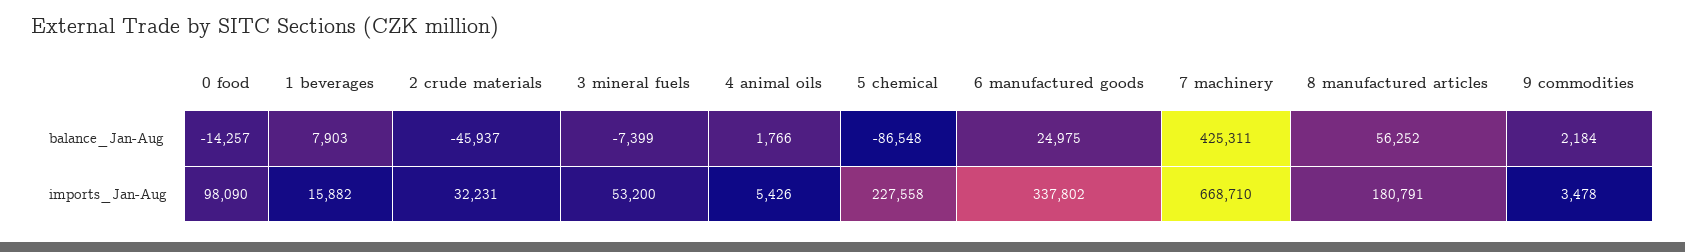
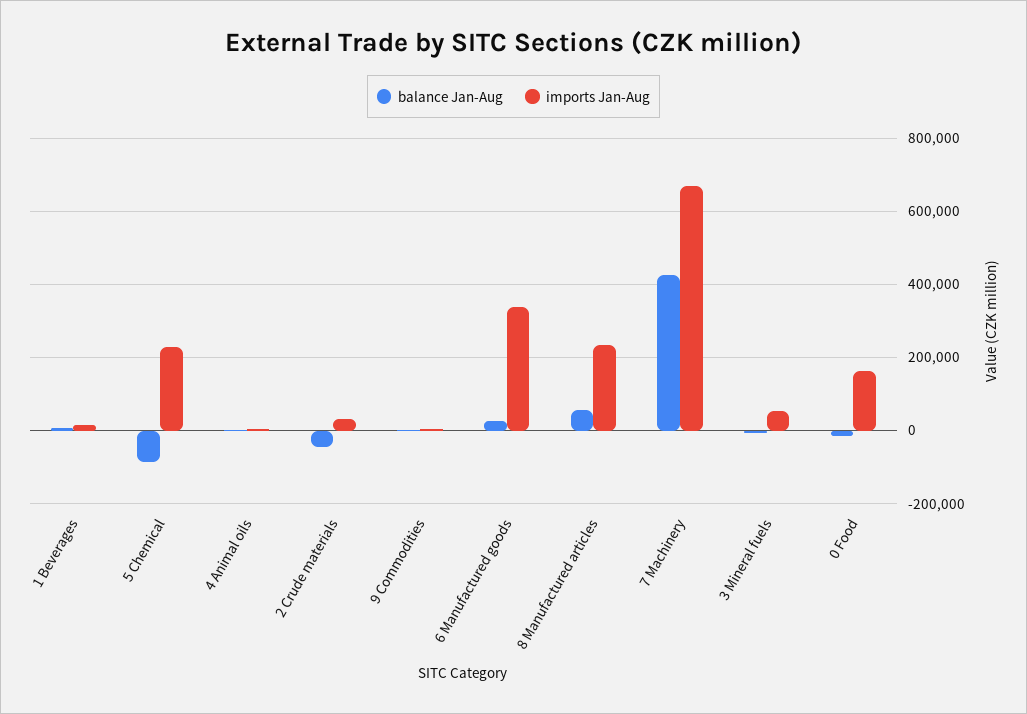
  {
    "balance_Jan-Aug": {
      "0 food": -14257,
      "1 beverages": 7903,
      "2 crude materials": -45937,
      "3 mineral fuels": -7399,
      "4 animal oils": 1766,
      "5 chemical": -86548,
      "6 manufactured goods": 24975,
      "7 machinery": 425311,
      "8 manufactured articles": 56252,
      "9 commodities": 2184
    },
    "imports_Jan-Aug": {
-     "0 food": 98090,
+     "0 food": 160000,
      "1 beverages": 15882,
      "2 crude materials": 32231,
      "3 mineral fuels": 53200,
      "4 animal oils": 5426,
      "5 chemical": 227558,
      "6 manufactured goods": 337802,
      "7 machinery": 668710,
-     "8 manufactured articles": 180791,
+     "8 manufactured articles": 240000,
      "9 commodities": 3478
    }
  }

